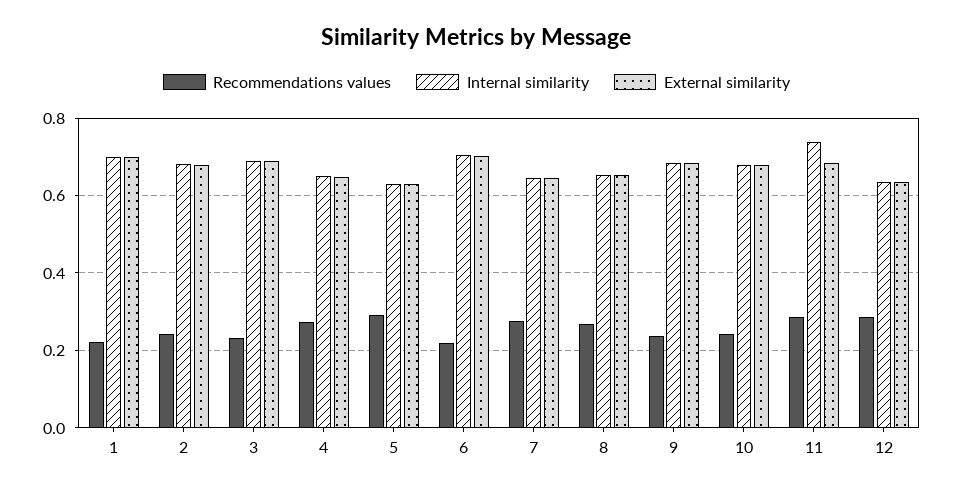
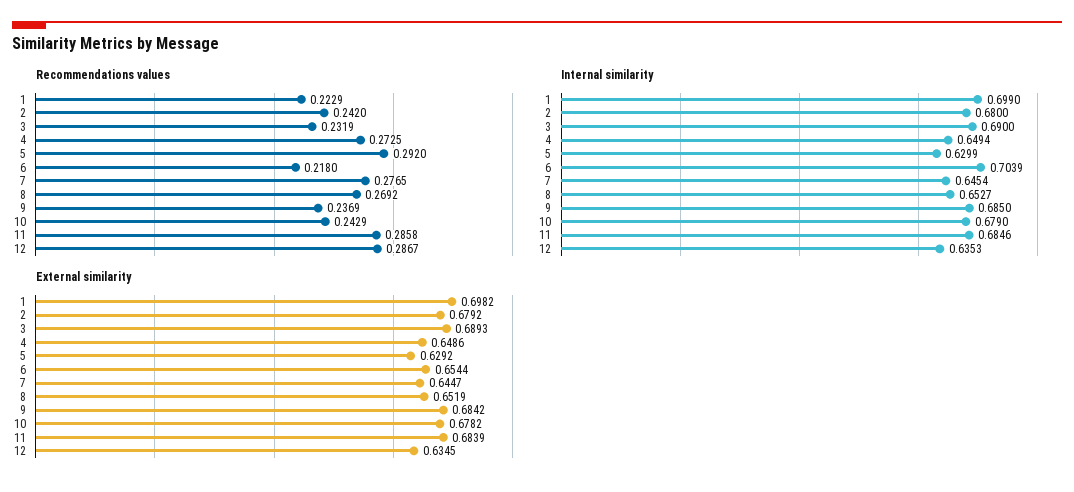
  {
    "Recommendations values": {
      "1": 0.2229,
      "2": 0.242,
      "3": 0.2319,
      "4": 0.2725,
      "5": 0.292,
      "6": 0.218,
      "7": 0.2765,
      "8": 0.2692,
      "9": 0.2369,
      "10": 0.2429,
      "11": 0.2858,
      "12": 0.2867
    },
    "Internal similarity": {
      "1": 0.699,
      "2": 0.68,
      "3": 0.69,
      "4": 0.6494,
      "5": 0.6299,
      "6": 0.7039,
      "7": 0.6454,
      "8": 0.6527,
      "9": 0.685,
      "10": 0.679,
-     "11": 0.74,
+     "11": 0.6846,
      "12": 0.6353
    },
    "External similarity": {
      "1": 0.6982,
      "2": 0.6792,
      "3": 0.6893,
      "4": 0.6486,
      "5": 0.6292,
-     "6": 0.7,
+     "6": 0.6544,
      "7": 0.6447,
      "8": 0.6519,
      "9": 0.6842,
      "10": 0.6782,
      "11": 0.6839,
      "12": 0.6345
    }
  }

